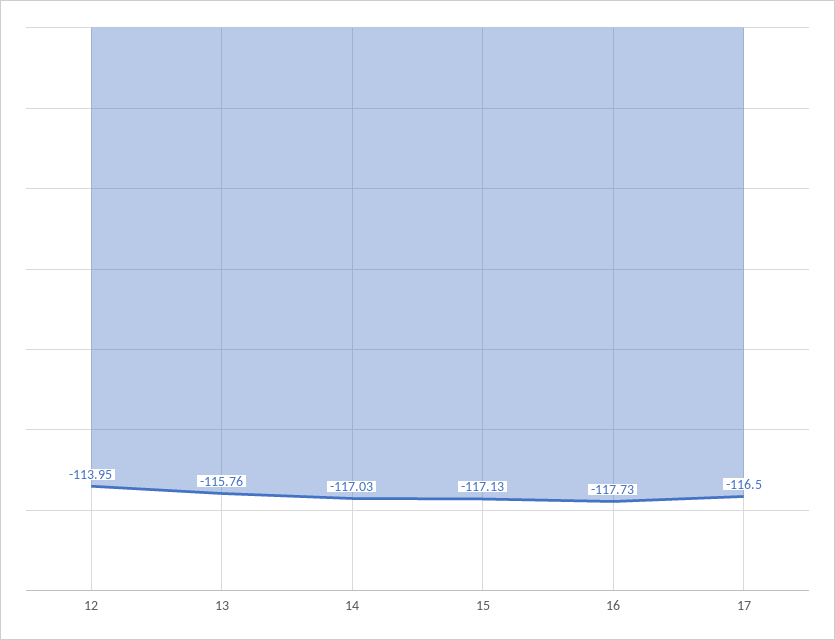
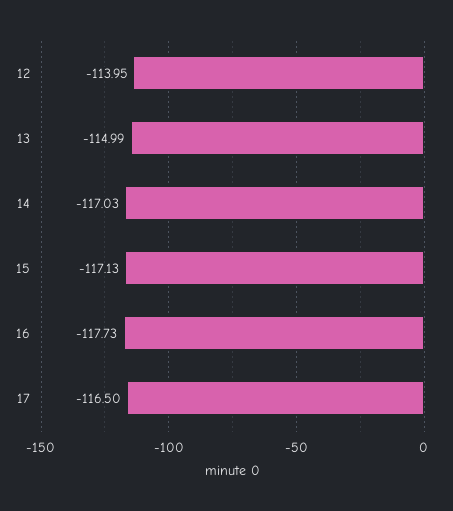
  {
    "12": -113.95,
-   "13": -115.76,
+   "13": -114.99,
    "14": -117.03,
    "15": -117.13,
    "16": -117.73,
    "17": -116.5
  }

